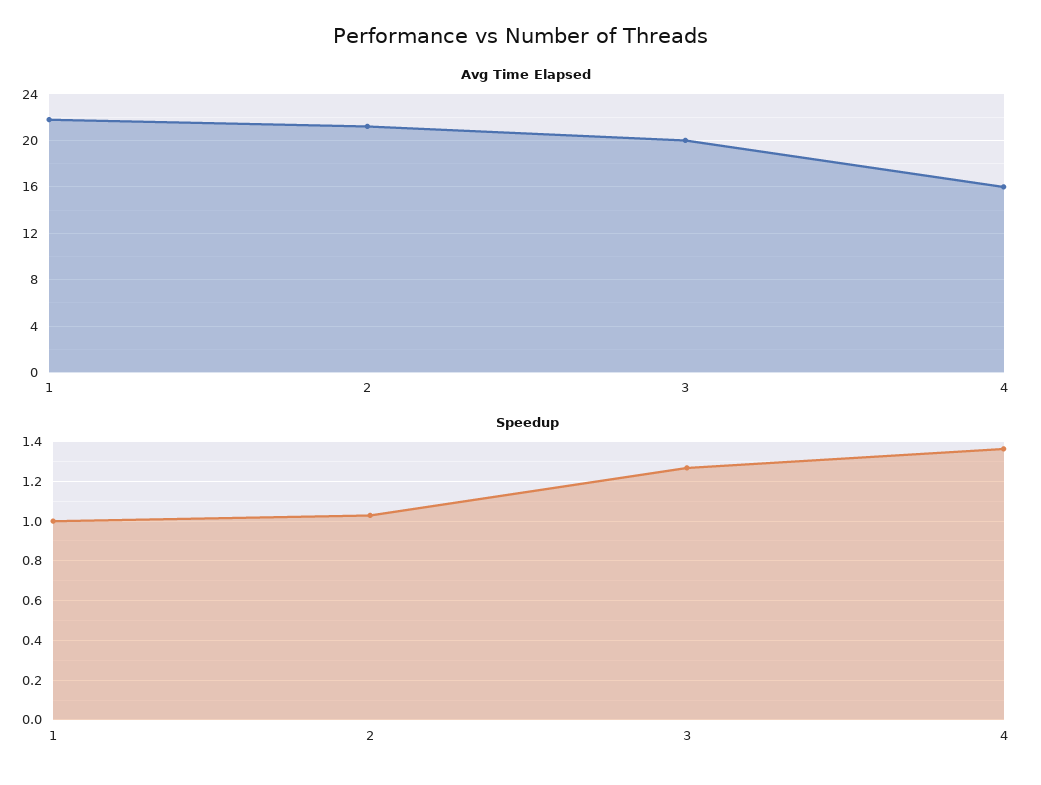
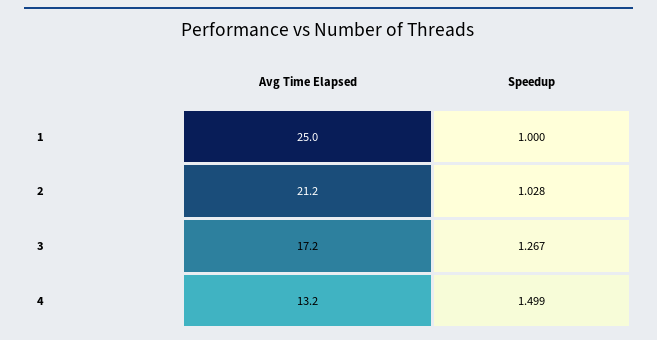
  {
    "Avg Time Elapsed": {
-     "1": 22,
+     "1": 25,
      "2": 21.2,
-     "3": 20,
+     "3": 17.2,
-     "4": 16
+     "4": 13.2
    },
    "Speedup": {
      "1": 1,
      "2": 1.028,
      "3": 1.267,
-     "4": 1.35
+     "4": 1.499
    }
  }

